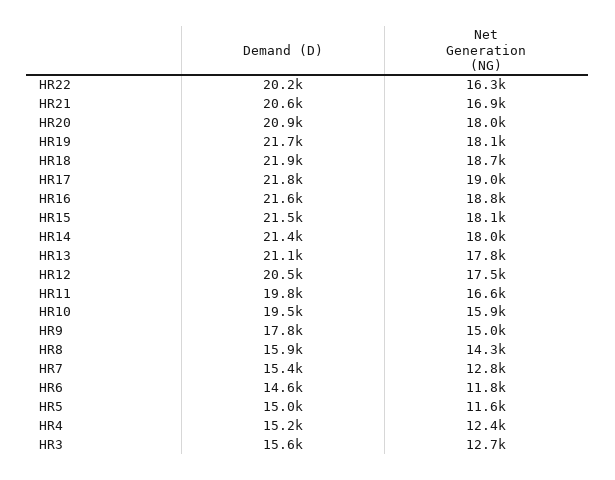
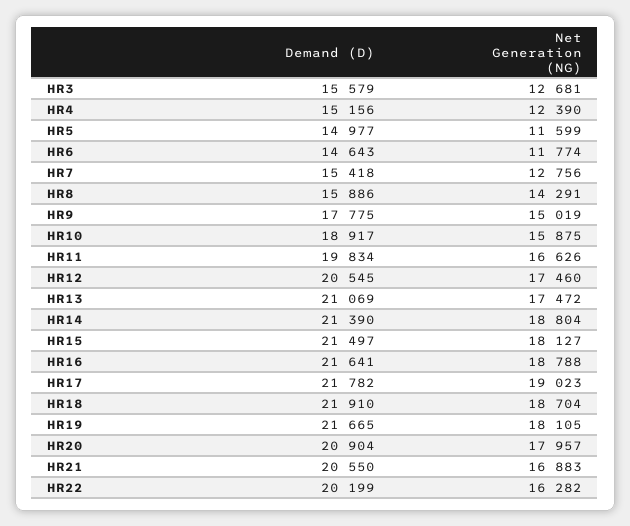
  {
    "Demand (D)": {
      "HR22": 20199,
      "HR21": 20550,
      "HR20": 20904,
      "HR19": 21665,
      "HR18": 21910,
      "HR17": 21782,
      "HR16": 21641,
      "HR15": 21497,
      "HR14": 21390,
      "HR13": 21069,
      "HR12": 20545,
      "HR11": 19834,
-     "HR10": 19500,
+     "HR10": 18917,
      "HR9": 17775,
      "HR8": 15886,
      "HR7": 15418,
      "HR6": 14643,
      "HR5": 14977,
      "HR4": 15156,
      "HR3": 15579
    },
    "Net Generation (NG)": {
      "HR22": 16282,
      "HR21": 16883,
      "HR20": 17957,
      "HR19": 18105,
      "HR18": 18704,
      "HR17": 19023,
      "HR16": 18788,
      "HR15": 18127,
-     "HR14": 18000,
+     "HR14": 18804,
-     "HR13": 17800,
+     "HR13": 17472,
      "HR12": 17460,
      "HR11": 16626,
      "HR10": 15875,
      "HR9": 15019,
      "HR8": 14291,
      "HR7": 12756,
      "HR6": 11774,
      "HR5": 11599,
      "HR4": 12390,
      "HR3": 12681
    }
  }

